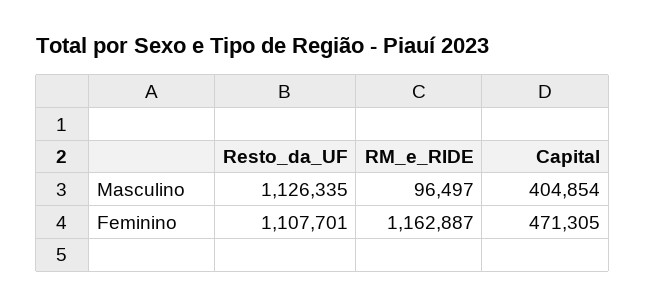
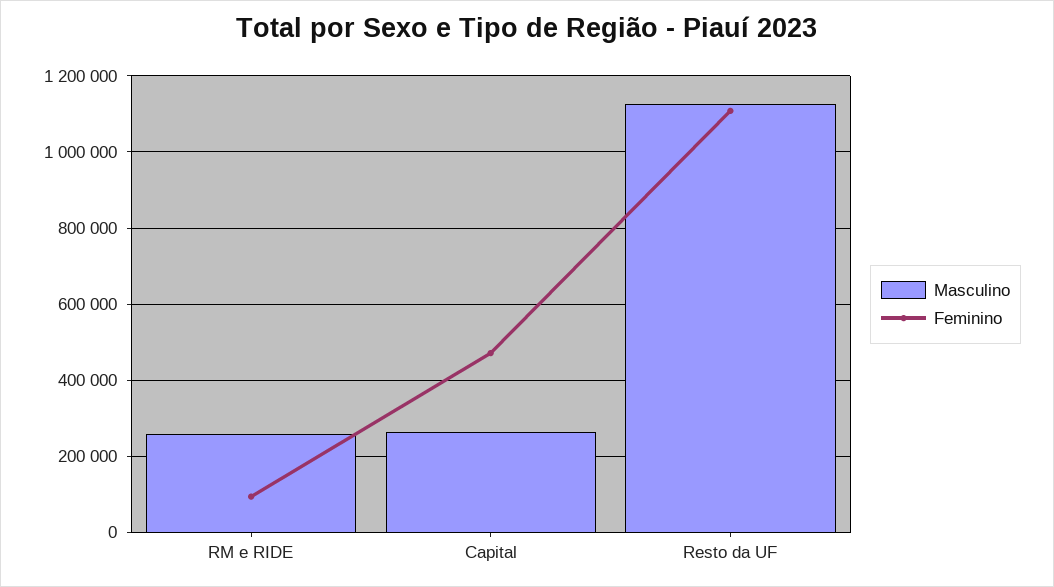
  {
    "Masculino": {
      "Resto_da_UF": 1126335,
-     "RM_e_RIDE": 96497,
+     "RM_e_RIDE": 260000,
-     "Capital": 404854
+     "Capital": 260000
    },
    "Feminino": {
      "Resto_da_UF": 1107701,
-     "RM_e_RIDE": 1162887,
+     "RM_e_RIDE": 100000,
      "Capital": 471305
    }
  }

